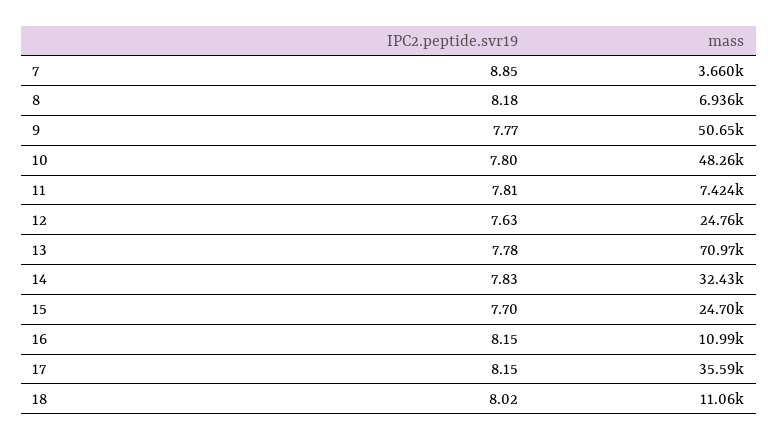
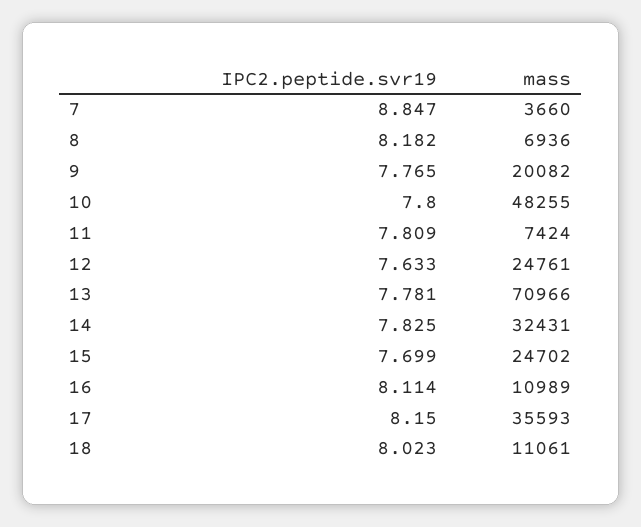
  {
    "IPC2.peptide.svr19": {
      "7": 8.847,
      "8": 8.182,
      "9": 7.765,
      "10": 7.8,
      "11": 7.809,
      "12": 7.633,
      "13": 7.781,
      "14": 7.825,
      "15": 7.699,
-     "16": 8.15,
+     "16": 8.114,
      "17": 8.15,
      "18": 8.023
    },
    "mass": {
      "7": 3660,
      "8": 6936,
-     "9": 50650,
+     "9": 20082,
      "10": 48255,
      "11": 7424,
      "12": 24761,
      "13": 70966,
      "14": 32431,
      "15": 24702,
      "16": 10989,
      "17": 35593,
      "18": 11061
    }
  }

